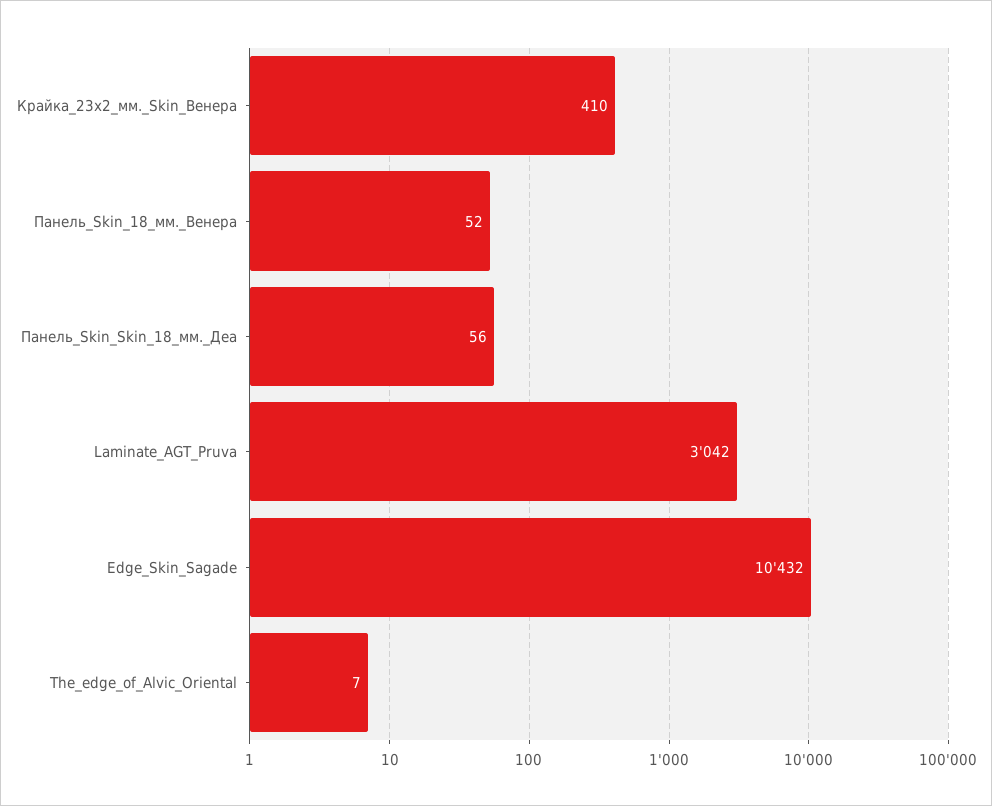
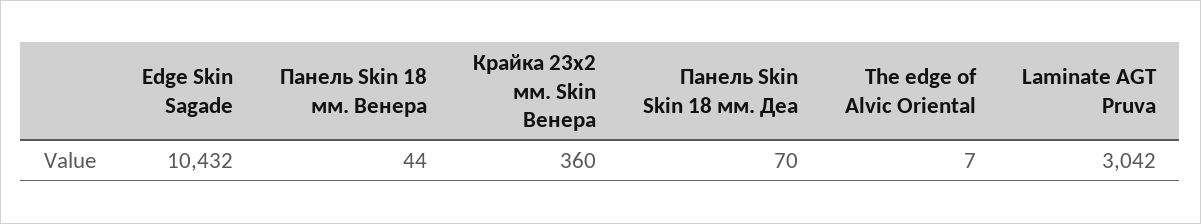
  {
-   "Крайка_23x2_мм._Skin_Венера": 410,
+   "Крайка_23x2_мм._Skin_Венера": 360,
-   "Панель_Skin_18_мм._Венера": 52,
+   "Панель_Skin_18_мм._Венера": 44,
-   "Панель_Skin_Skin_18_мм._Деа": 56,
+   "Панель_Skin_Skin_18_мм._Деа": 70,
    "Laminate_AGT_Pruva": 3042,
    "Edge_Skin_Sagade": 10432,
    "The_edge_of_Alvic_Oriental": 7
  }

